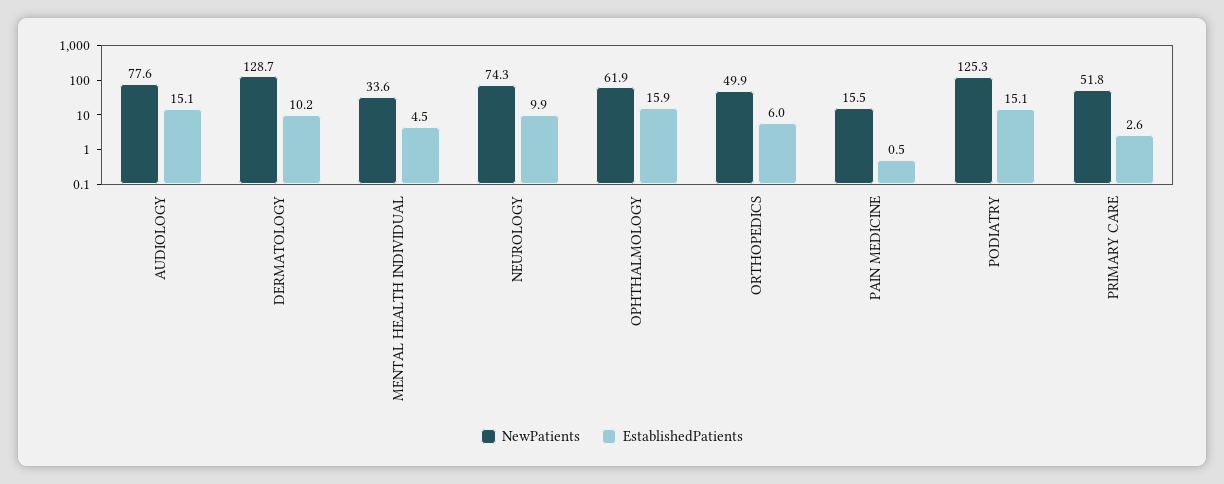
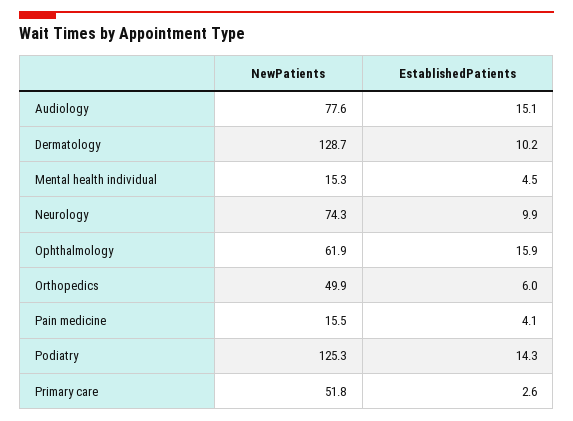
  {
    "NewPatients": {
      "AUDIOLOGY": 77.6,
      "DERMATOLOGY": 128.7,
-     "MENTAL HEALTH INDIVIDUAL": 33.6,
+     "MENTAL HEALTH INDIVIDUAL": 15.3,
      "NEUROLOGY": 74.3,
      "OPHTHALMOLOGY": 61.9,
      "ORTHOPEDICS": 49.9,
      "PAIN MEDICINE": 15.5,
      "PODIATRY": 125.3,
      "PRIMARY CARE": 51.8
    },
    "EstablishedPatients": {
      "AUDIOLOGY": 15.1,
      "DERMATOLOGY": 10.2,
      "MENTAL HEALTH INDIVIDUAL": 4.5,
      "NEUROLOGY": 9.9,
      "OPHTHALMOLOGY": 15.9,
      "ORTHOPEDICS": 6,
-     "PAIN MEDICINE": 0.5,
+     "PAIN MEDICINE": 4.1,
-     "PODIATRY": 15.1,
+     "PODIATRY": 14.3,
      "PRIMARY CARE": 2.6
    }
  }

